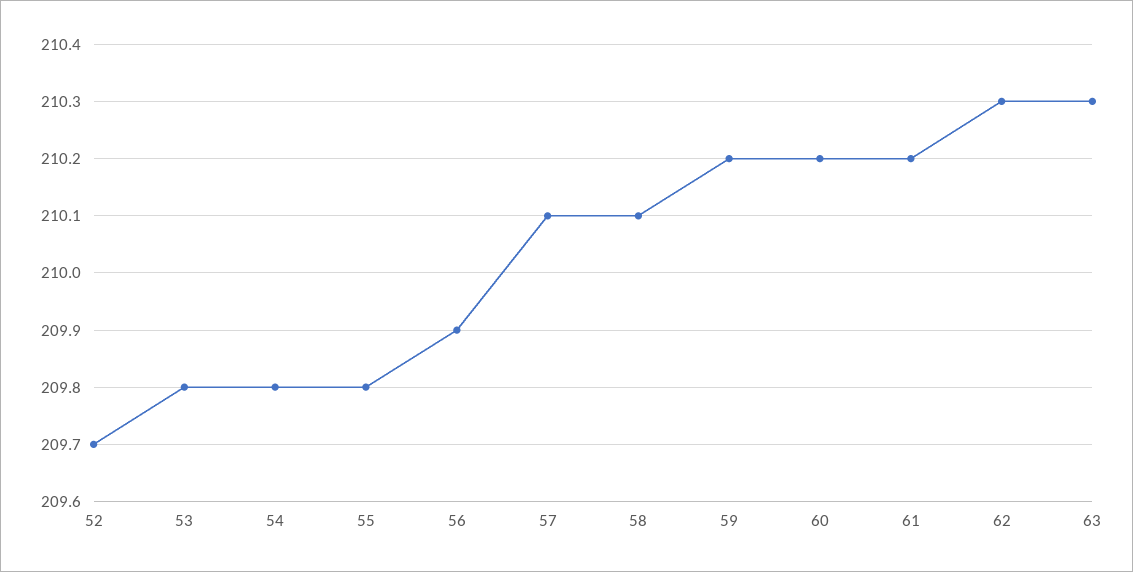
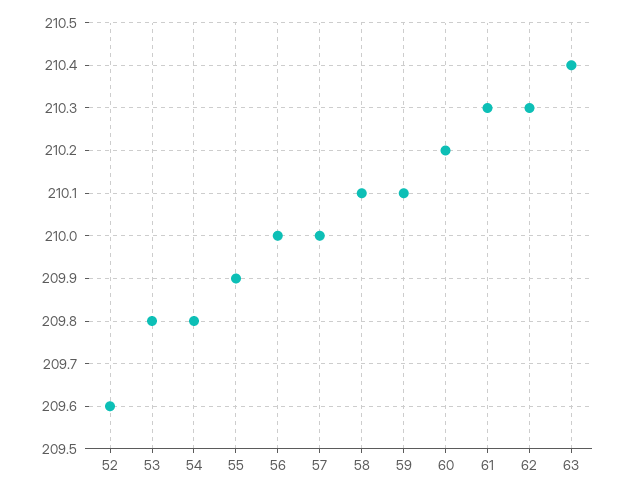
  {
-   "52": 209.7,
+   "52": 209.6,
    "53": 209.8,
    "54": 209.8,
-   "55": 209.8,
+   "55": 209.9,
-   "56": 209.9,
+   "56": 210,
-   "57": 210.1,
+   "57": 210,
    "58": 210.1,
-   "59": 210.2,
+   "59": 210.1,
    "60": 210.2,
-   "61": 210.2,
+   "61": 210.3,
    "62": 210.3,
-   "63": 210.3
+   "63": 210.4
  }

